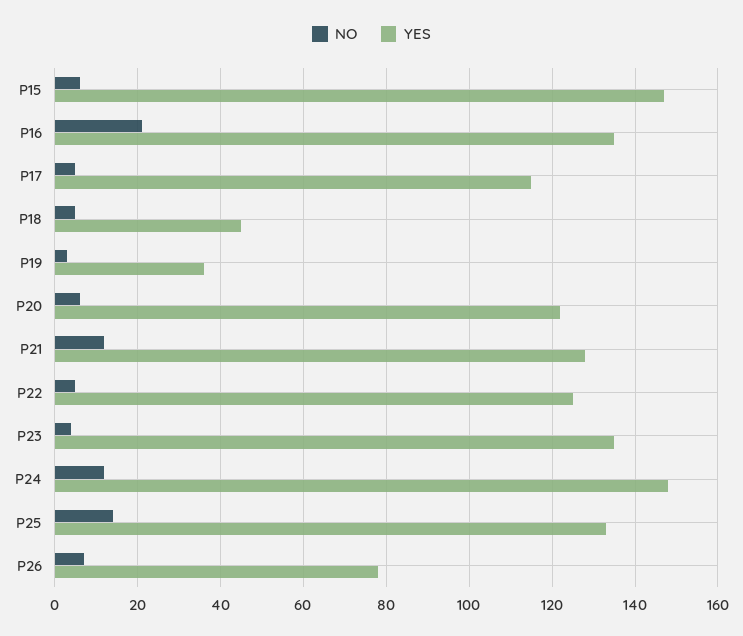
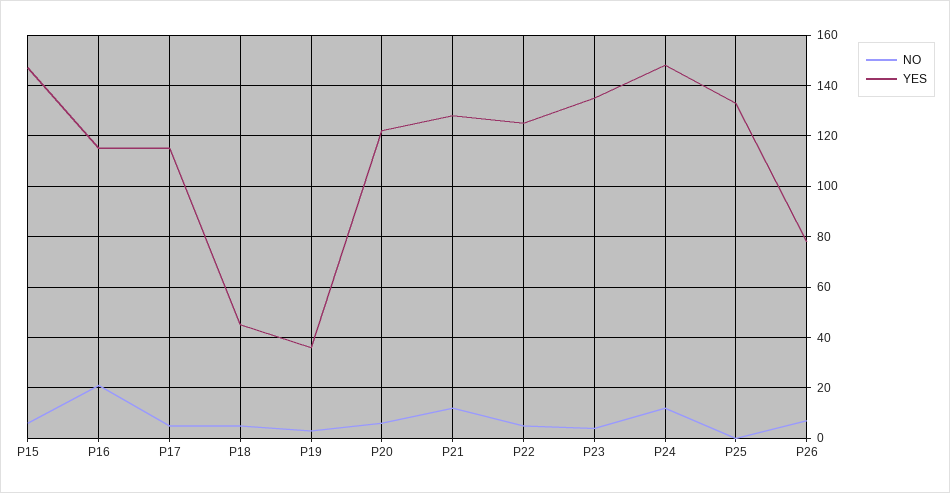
  {
    "NO": {
      "P15": 5,
      "P16": 20,
      "P17": 5,
      "P18": 5,
      "P19": 5,
      "P20": 5,
      "P21": 10,
      "P22": 5,
      "P23": 5,
      "P24": 10,
-     "P25": 15,
+     "P25": 0,
      "P26": 5
    },
    "YES": {
      "P15": 145,
-     "P16": 135,
+     "P16": 115,
      "P17": 115,
      "P18": 45,
      "P19": 35,
      "P20": 120,
      "P21": 130,
      "P22": 125,
      "P23": 135,
      "P24": 150,
      "P25": 135,
      "P26": 80
    }
  }

